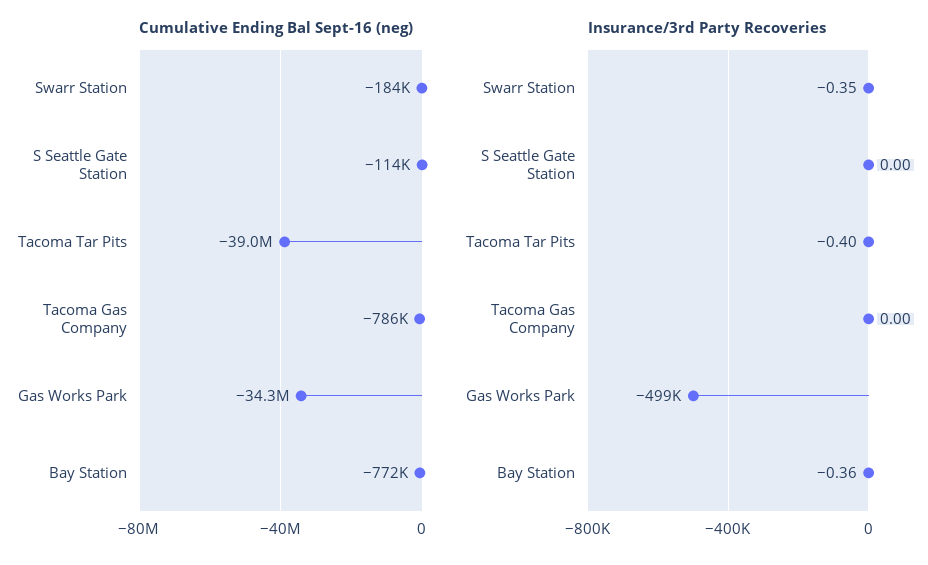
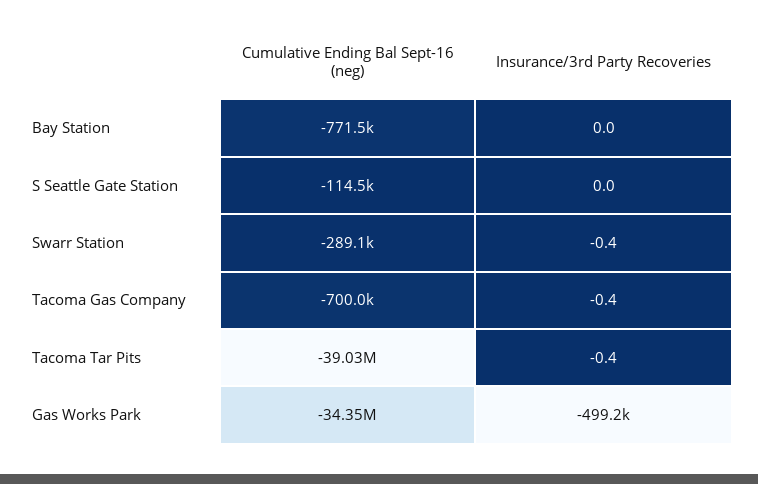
  {
    "Cumulative Ending Bal Sept-16 (neg)": {
-     "Swarr Station": -184000,
+     "Swarr Station": -289100,
      "S Seattle Gate Station": -114500,
      "Tacoma Tar Pits": -39030000,
-     "Tacoma Gas Company": -786000,
+     "Tacoma Gas Company": -700000,
      "Gas Works Park": -34350000,
      "Bay Station": -771500
    },
    "Insurance/3rd Party Recoveries": {
      "Swarr Station": -0.35,
      "S Seattle Gate Station": 0,
      "Tacoma Tar Pits": -0.4,
-     "Tacoma Gas Company": 0,
+     "Tacoma Gas Company": -0.4,
      "Gas Works Park": -499200,
-     "Bay Station": -0.36
+     "Bay Station": 0
    }
  }

